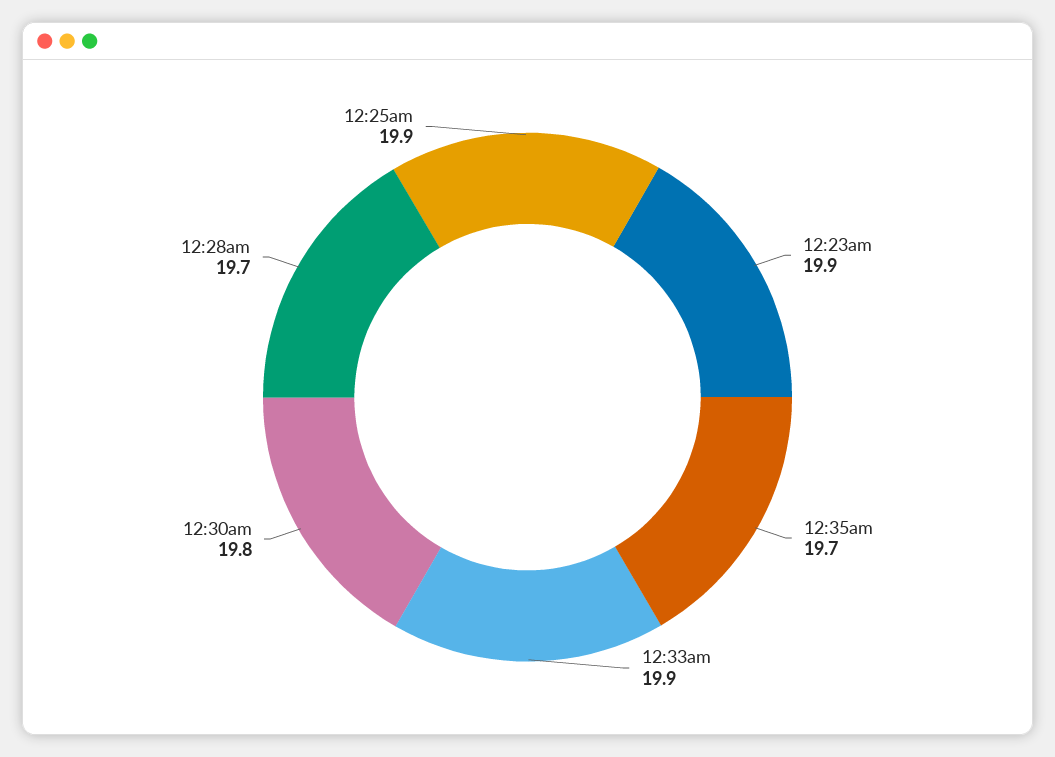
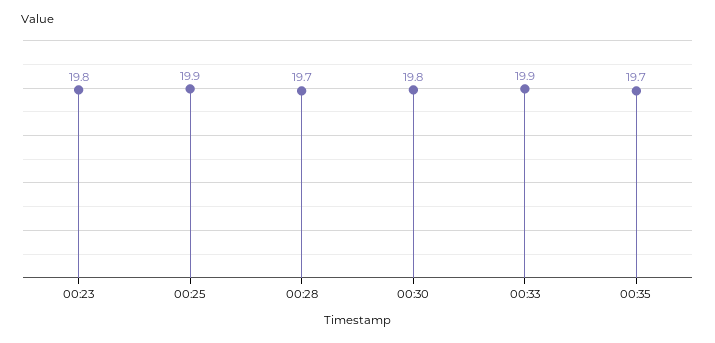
  {
-   "12:23am": 19.9,
+   "12:23am": 19.8,
    "12:35am": 19.7,
    "12:33am": 19.9,
    "12:30am": 19.8,
    "12:28am": 19.7,
    "12:25am": 19.9
  }

